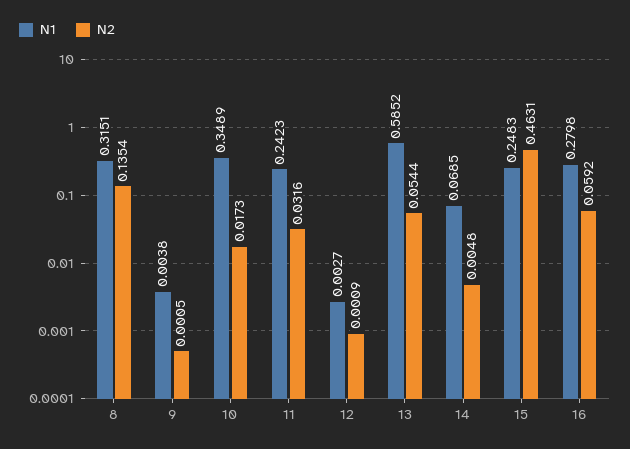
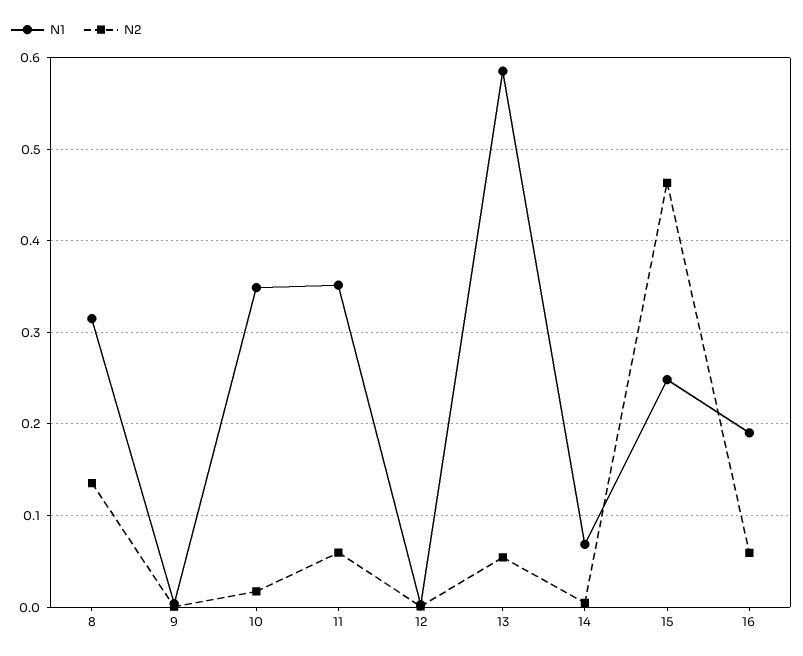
  {
    "N1": {
      "8": 0.3151,
      "9": 0.0038,
      "10": 0.3489,
-     "11": 0.2423,
+     "11": 0.35,
      "12": 0.0027,
      "13": 0.5852,
      "14": 0.0685,
      "15": 0.2483,
-     "16": 0.2798
+     "16": 0.19
    },
    "N2": {
      "8": 0.1354,
      "9": 0.0005,
      "10": 0.0173,
-     "11": 0.0316,
+     "11": 0.06,
      "12": 0.0009,
      "13": 0.0544,
      "14": 0.0048,
      "15": 0.4631,
      "16": 0.0592
    }
  }

